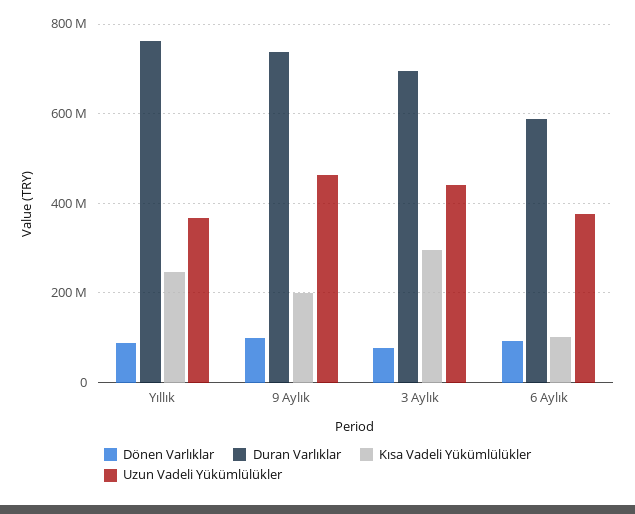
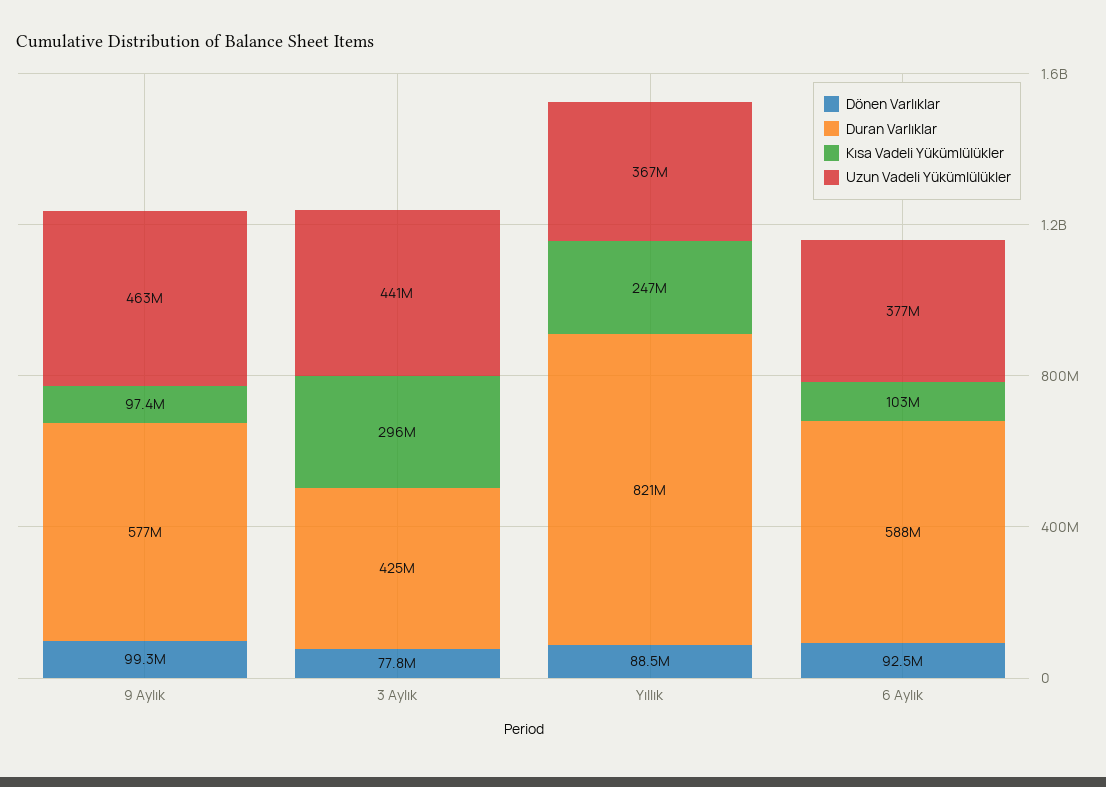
  {
    "Dönen Varlıklar": {
      "Yıllık": 88500000,
      "9 Aylık": 99300000,
      "3 Aylık": 77800000,
      "6 Aylık": 92500000
    },
    "Duran Varlıklar": {
-     "Yıllık": 760000000,
+     "Yıllık": 821000000,
-     "9 Aylık": 740000000,
+     "9 Aylık": 577000000,
-     "3 Aylık": 700000000,
+     "3 Aylık": 425000000,
      "6 Aylık": 588000000
    },
    "Kısa Vadeli Yükümlülükler": {
      "Yıllık": 247000000,
-     "9 Aylık": 200000000,
+     "9 Aylık": 97400000,
      "3 Aylık": 296000000,
      "6 Aylık": 103000000
    },
    "Uzun Vadeli Yükümlülükler": {
      "Yıllık": 367000000,
      "9 Aylık": 463000000,
      "3 Aylık": 441000000,
      "6 Aylık": 377000000
    }
  }

